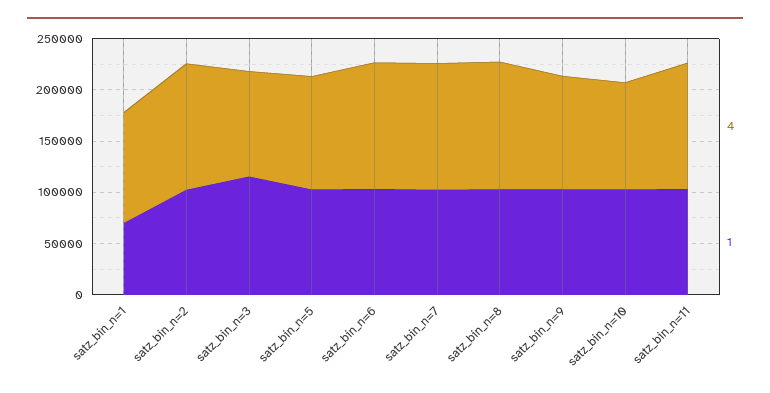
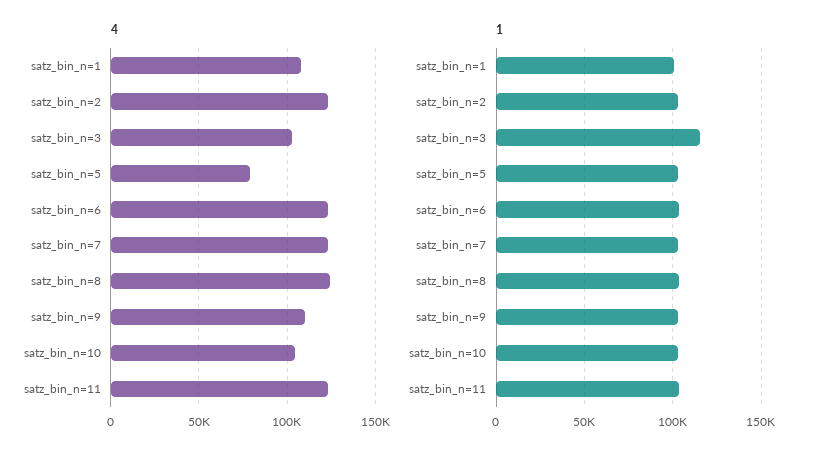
  {
    "4": {
      "satz_bin_n=1": 110000,
      "satz_bin_n=2": 125000,
      "satz_bin_n=3": 105000,
-     "satz_bin_n=5": 110000,
+     "satz_bin_n=5": 80000,
      "satz_bin_n=6": 125000,
      "satz_bin_n=7": 125000,
      "satz_bin_n=8": 125000,
      "satz_bin_n=9": 110000,
      "satz_bin_n=10": 105000,
      "satz_bin_n=11": 125000
    },
    "1": {
-     "satz_bin_n=1": 70000,
+     "satz_bin_n=1": 100000,
      "satz_bin_n=2": 105000,
      "satz_bin_n=3": 115000,
      "satz_bin_n=5": 105000,
      "satz_bin_n=6": 105000,
      "satz_bin_n=7": 105000,
      "satz_bin_n=8": 105000,
      "satz_bin_n=9": 105000,
      "satz_bin_n=10": 105000,
      "satz_bin_n=11": 105000
    }
  }

